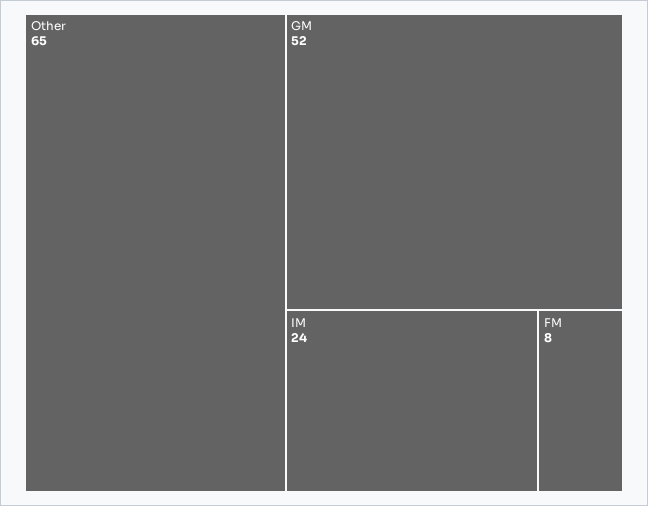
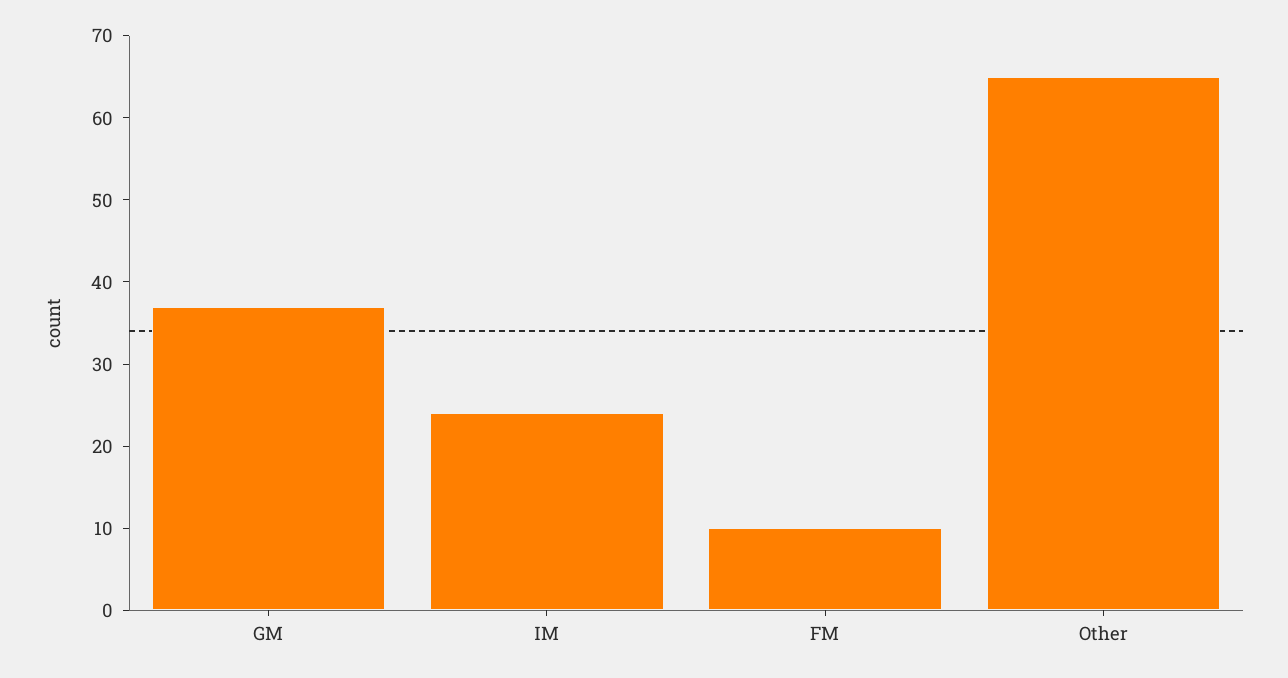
  {
    "Other": 65,
-   "GM": 52,
+   "GM": 37,
    "IM": 24,
-   "FM": 8
+   "FM": 10
  }

